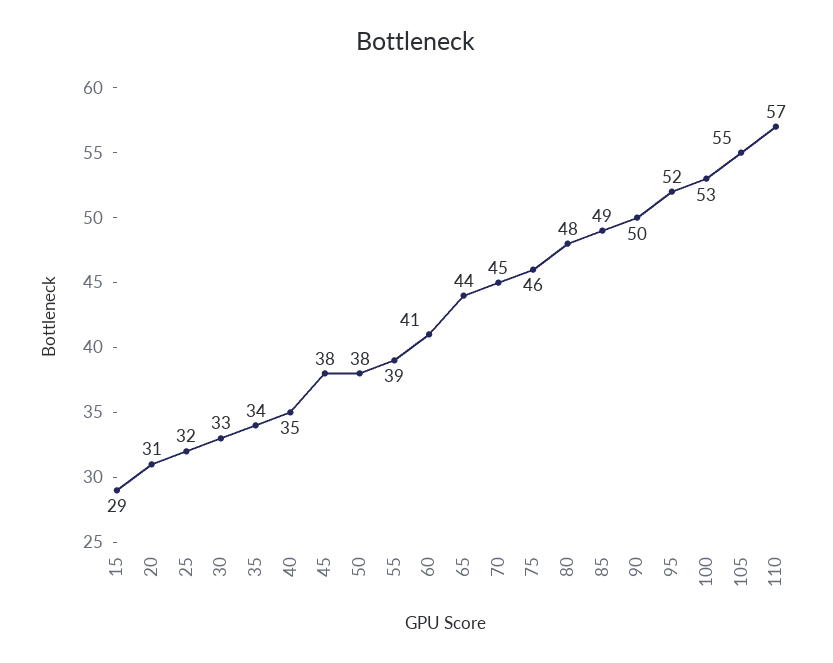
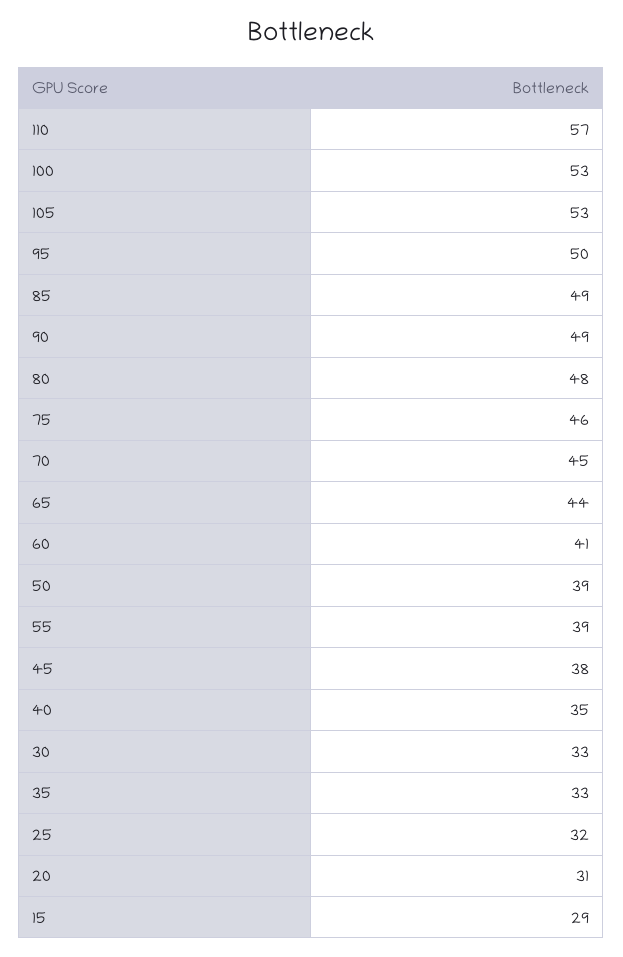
  {
    "15": 29,
    "20": 31,
    "25": 32,
    "30": 33,
-   "35": 34,
+   "35": 33,
    "40": 35,
    "45": 38,
-   "50": 38,
+   "50": 39,
    "55": 39,
    "60": 41,
    "65": 44,
    "70": 45,
    "75": 46,
    "80": 48,
    "85": 49,
-   "90": 50,
+   "90": 49,
-   "95": 52,
+   "95": 50,
    "100": 53,
-   "105": 55,
+   "105": 53,
    "110": 57
  }

